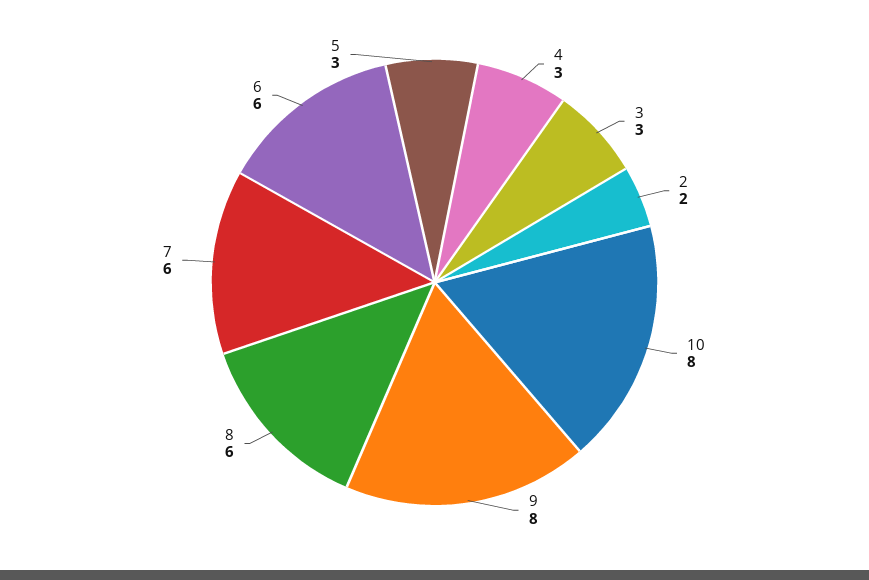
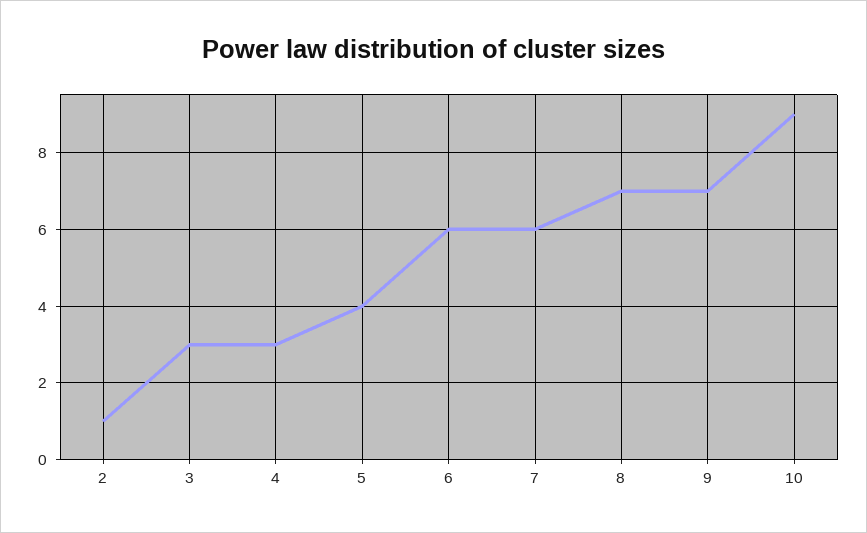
  {
    "4": 3,
    "3": 3,
-   "2": 2,
+   "2": 1,
-   "10": 8,
+   "10": 9,
-   "9": 8,
+   "9": 7,
-   "8": 6,
+   "8": 7,
    "7": 6,
    "6": 6,
-   "5": 3
+   "5": 4
  }

